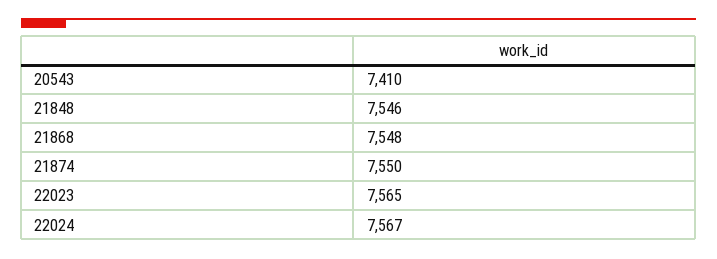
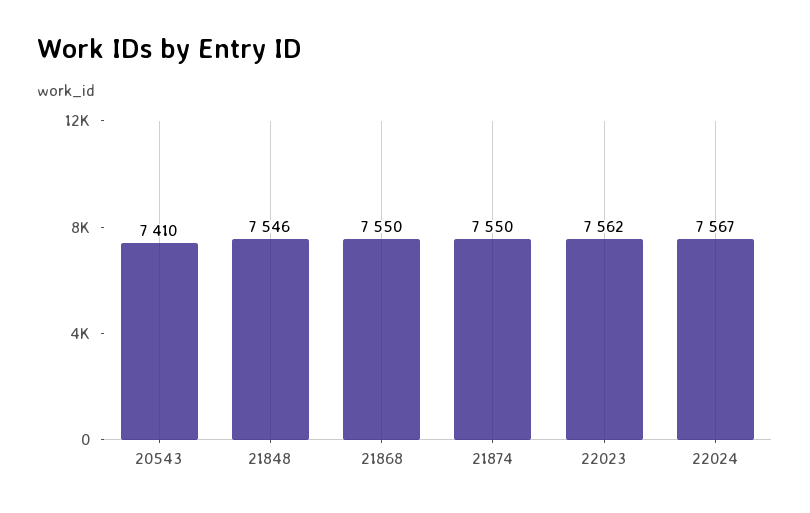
  {
    "20543": 7410,
    "21848": 7546,
-   "21868": 7548,
+   "21868": 7550,
    "21874": 7550,
-   "22023": 7565,
+   "22023": 7562,
    "22024": 7567
  }

